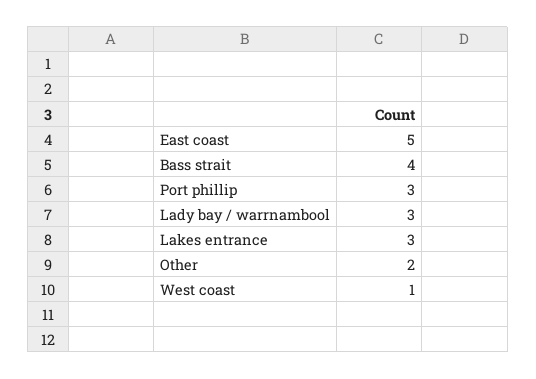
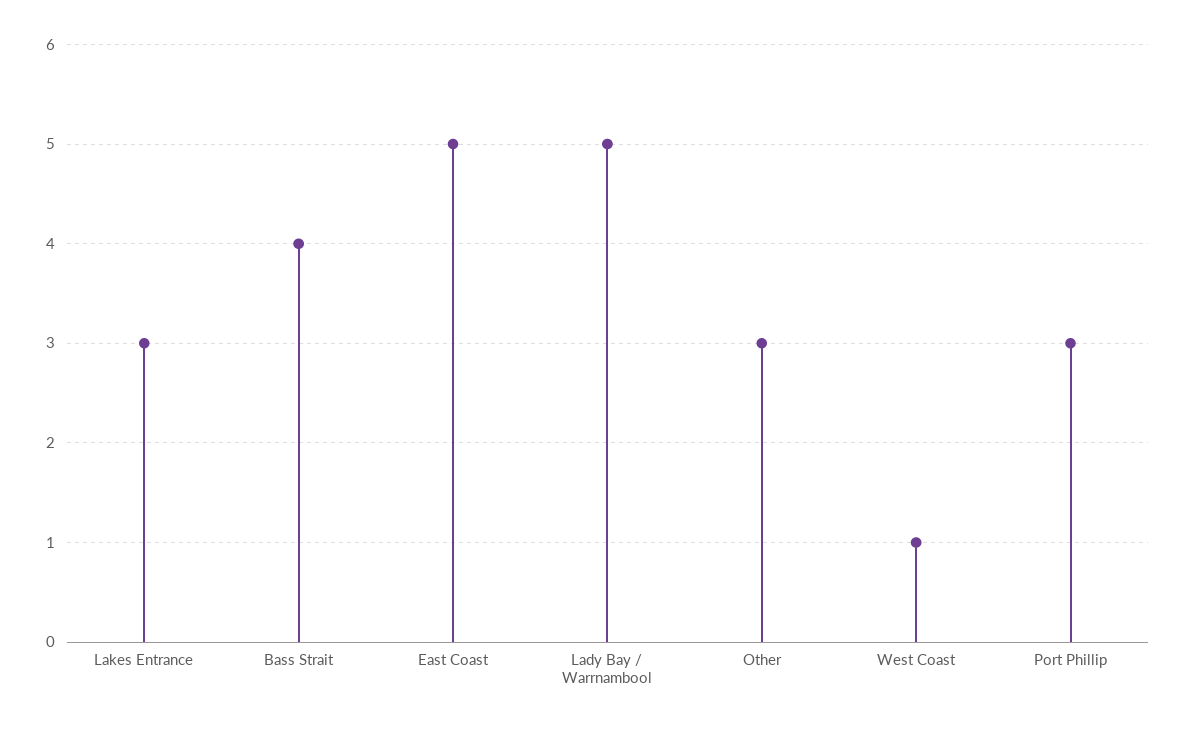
  {
    "East coast": 5,
    "Bass strait": 4,
    "Port phillip": 3,
-   "Lady bay / warrnambool": 3,
+   "Lady bay / warrnambool": 5,
    "Lakes entrance": 3,
-   "Other": 2,
+   "Other": 3,
    "West coast": 1
  }

